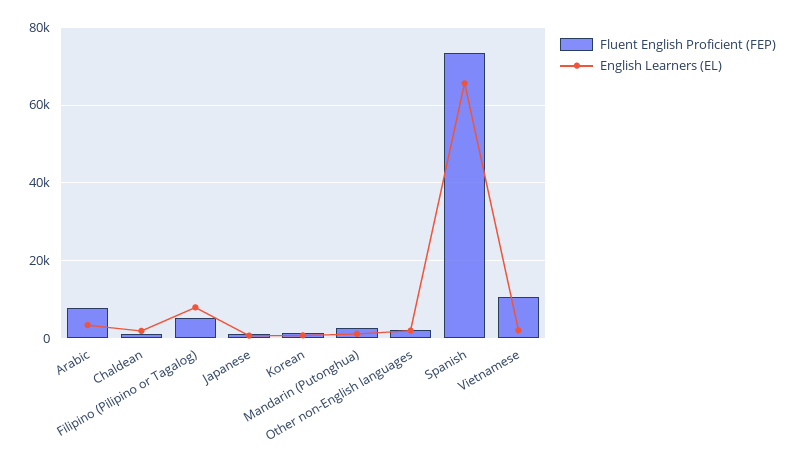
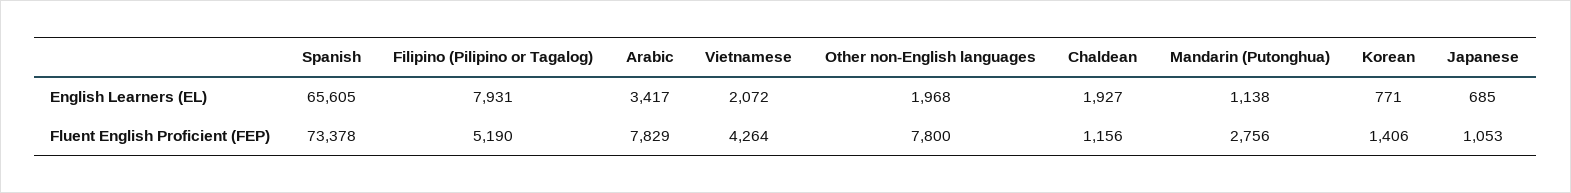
  {
    "Fluent English Proficient (FEP)": {
      "Arabic": 7829,
      "Chaldean": 1156,
      "Filipino (Pilipino or Tagalog)": 5190,
      "Japanese": 1053,
      "Korean": 1406,
      "Mandarin (Putonghua)": 2756,
-     "Other non-English languages": 2000,
+     "Other non-English languages": 7800,
      "Spanish": 73378,
-     "Vietnamese": 10000
+     "Vietnamese": 4264
    },
    "English Learners (EL)": {
      "Arabic": 3417,
      "Chaldean": 1927,
      "Filipino (Pilipino or Tagalog)": 7931,
      "Japanese": 685,
      "Korean": 771,
      "Mandarin (Putonghua)": 1138,
      "Other non-English languages": 1968,
      "Spanish": 65605,
      "Vietnamese": 2072
    }
  }

